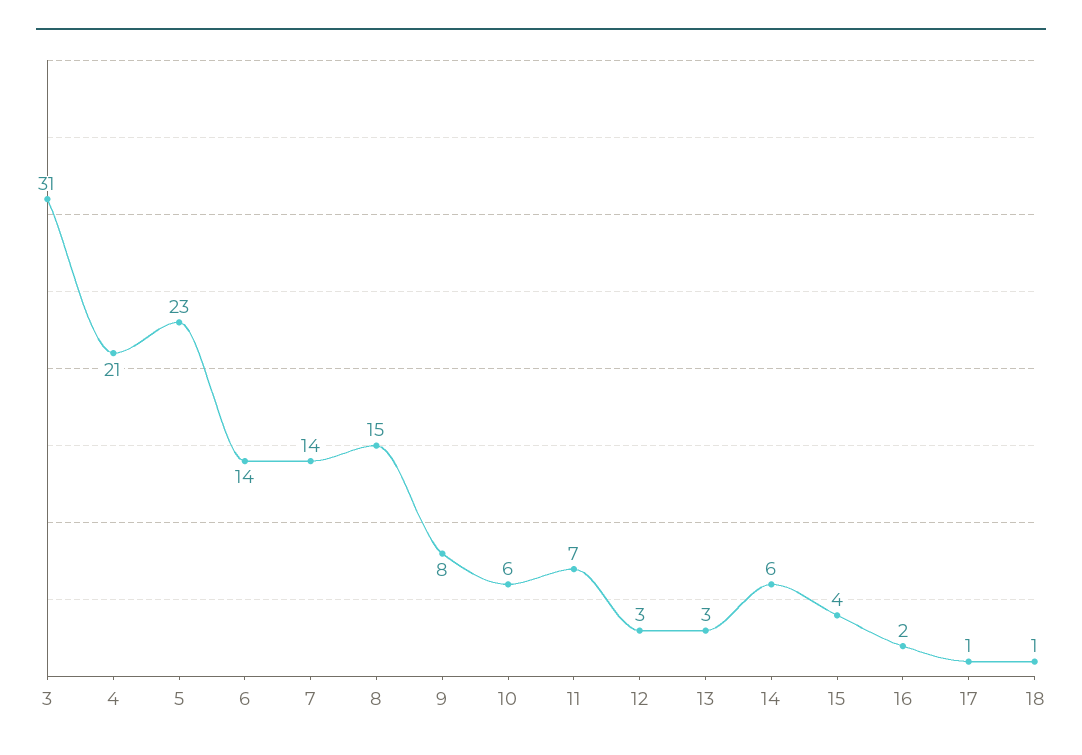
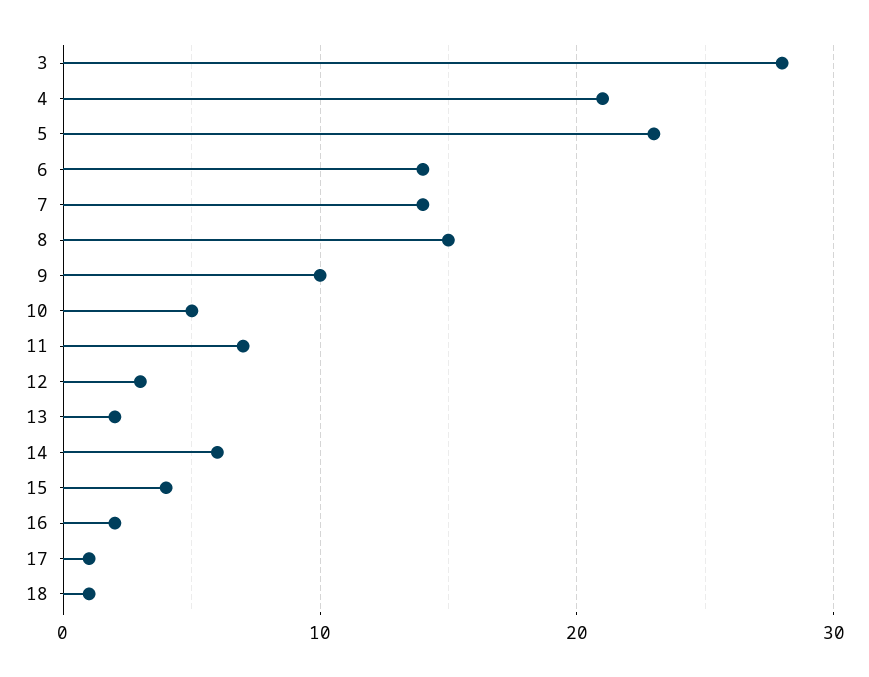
  {
-   "3": 31,
+   "3": 28,
    "4": 21,
    "5": 23,
    "6": 14,
    "7": 14,
    "8": 15,
-   "9": 8,
+   "9": 10,
-   "10": 6,
+   "10": 5,
    "11": 7,
    "12": 3,
-   "13": 3,
+   "13": 2,
    "14": 6,
    "15": 4,
    "16": 2,
    "17": 1,
    "18": 1
  }

